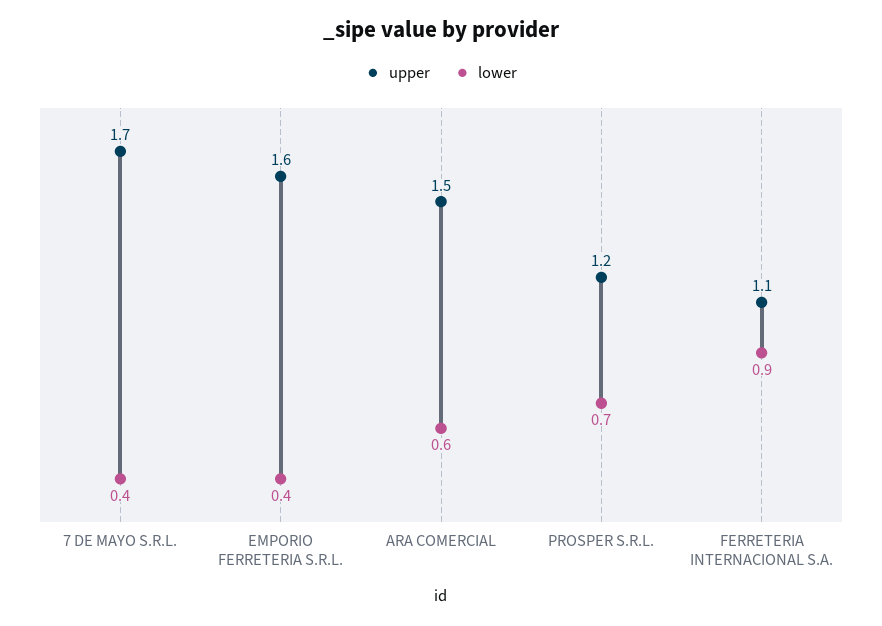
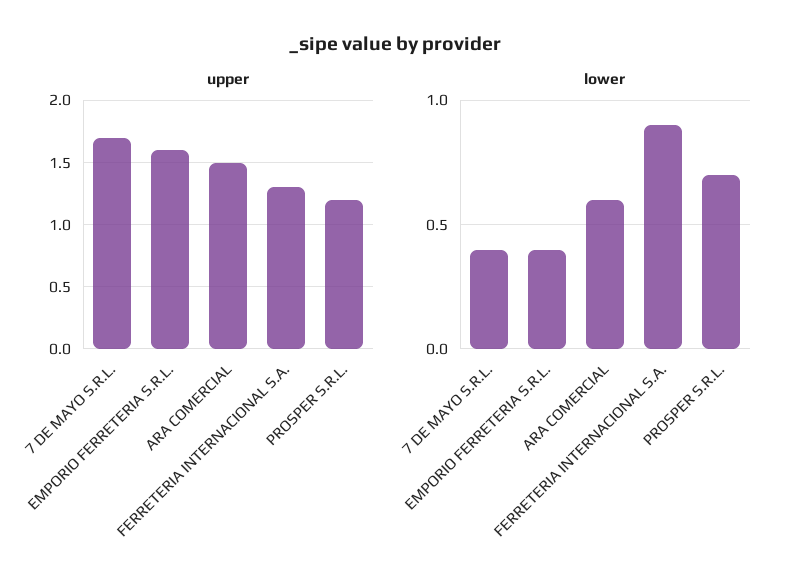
  {
    "upper": {
      "7 DE MAYO S.R.L.": 1.7,
      "EMPORIO FERRETERIA S.R.L.": 1.6,
      "ARA COMERCIAL": 1.5,
      "PROSPER S.R.L.": 1.2,
-     "FERRETERIA INTERNACIONAL S.A.": 1.1
+     "FERRETERIA INTERNACIONAL S.A.": 1.3
    },
    "lower": {
      "7 DE MAYO S.R.L.": 0.4,
      "EMPORIO FERRETERIA S.R.L.": 0.4,
      "ARA COMERCIAL": 0.6,
      "PROSPER S.R.L.": 0.7,
      "FERRETERIA INTERNACIONAL S.A.": 0.9
    }
  }

